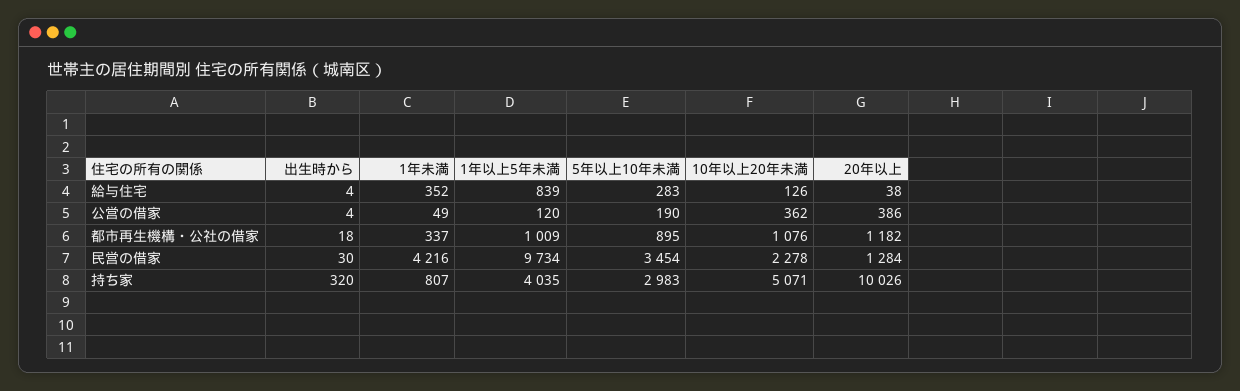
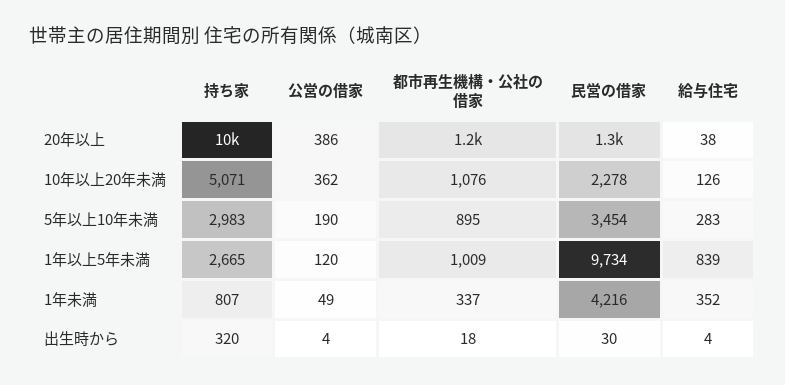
  {
    "出生時から": {
      "給与住宅": 4,
      "公営の借家": 4,
      "都市再生機構・公社の借家": 18,
      "民営の借家": 30,
      "持ち家": 320
    },
    "1年未満": {
      "給与住宅": 352,
      "公営の借家": 49,
      "都市再生機構・公社の借家": 337,
      "民営の借家": 4216,
      "持ち家": 807
    },
    "1年以上5年未満": {
      "給与住宅": 839,
      "公営の借家": 120,
      "都市再生機構・公社の借家": 1009,
      "民営の借家": 9734,
-     "持ち家": 4035
+     "持ち家": 2665
    },
    "5年以上10年未満": {
      "給与住宅": 283,
      "公営の借家": 190,
      "都市再生機構・公社の借家": 895,
      "民営の借家": 3454,
      "持ち家": 2983
    },
    "10年以上20年未満": {
      "給与住宅": 126,
      "公営の借家": 362,
      "都市再生機構・公社の借家": 1076,
      "民営の借家": 2278,
      "持ち家": 5071
    },
    "20年以上": {
      "給与住宅": 38,
      "公営の借家": 386,
      "都市再生機構・公社の借家": 1182,
      "民営の借家": 1284,
      "持ち家": 10026
    }
  }

